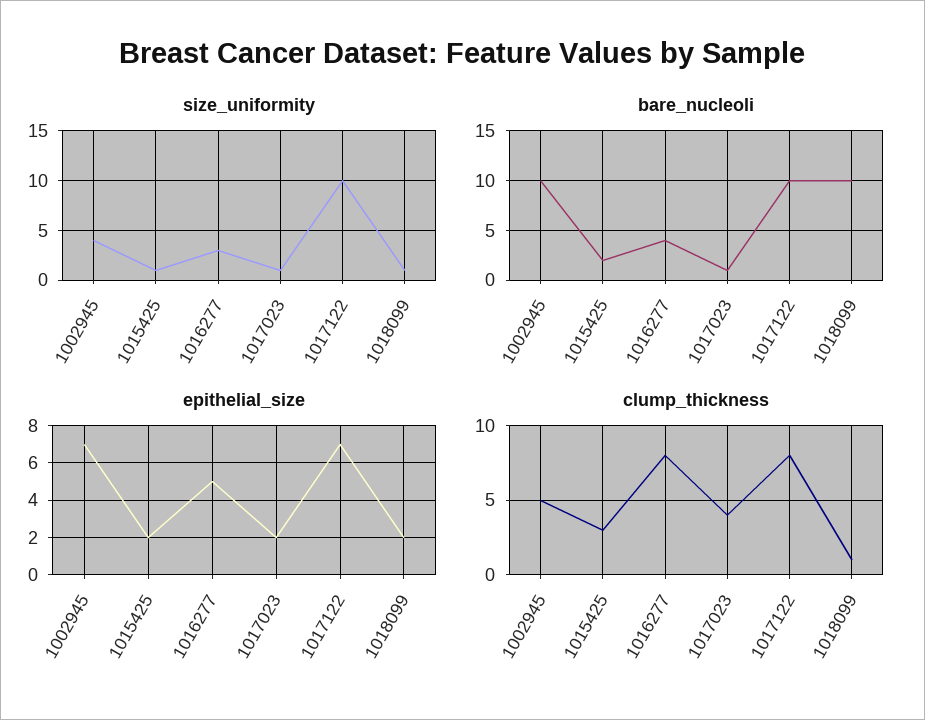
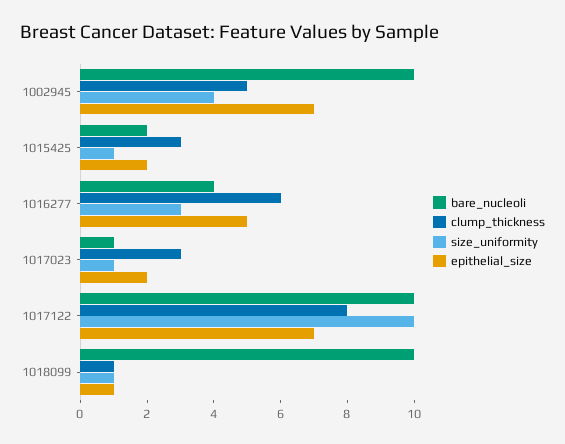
  {
    "size_uniformity": {
      "1002945": 4,
      "1015425": 1,
      "1016277": 3,
      "1017023": 1,
      "1017122": 10,
      "1018099": 1
    },
    "bare_nucleoli": {
      "1002945": 10,
      "1015425": 2,
      "1016277": 4,
      "1017023": 1,
      "1017122": 10,
      "1018099": 10
    },
    "epithelial_size": {
      "1002945": 7,
      "1015425": 2,
      "1016277": 5,
      "1017023": 2,
      "1017122": 7,
-     "1018099": 2
+     "1018099": 1
    },
    "clump_thickness": {
      "1002945": 5,
      "1015425": 3,
-     "1016277": 8,
+     "1016277": 6,
-     "1017023": 4,
+     "1017023": 3,
      "1017122": 8,
      "1018099": 1
    }
  }

